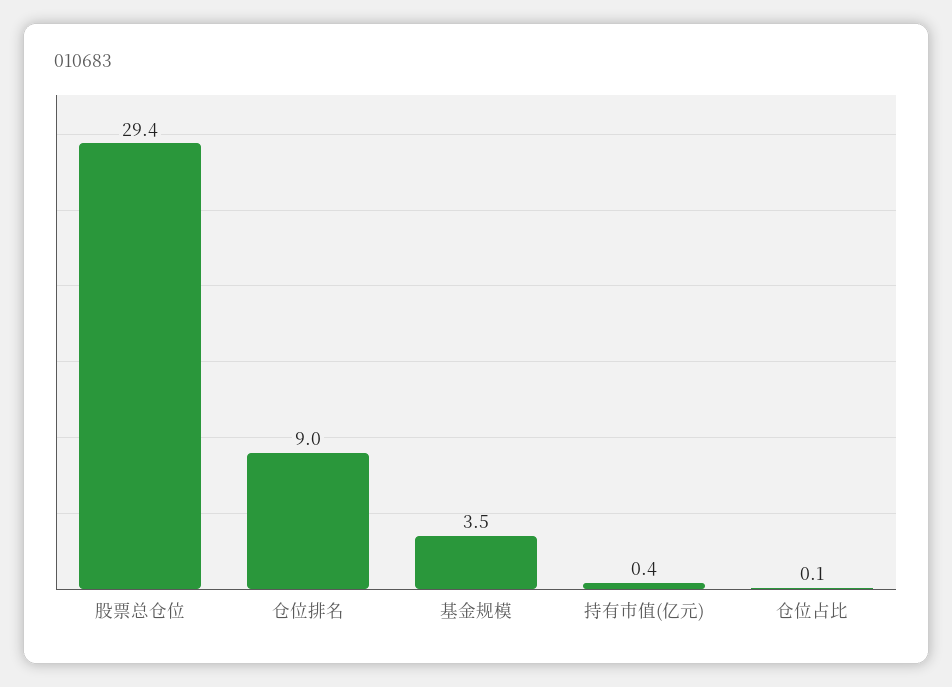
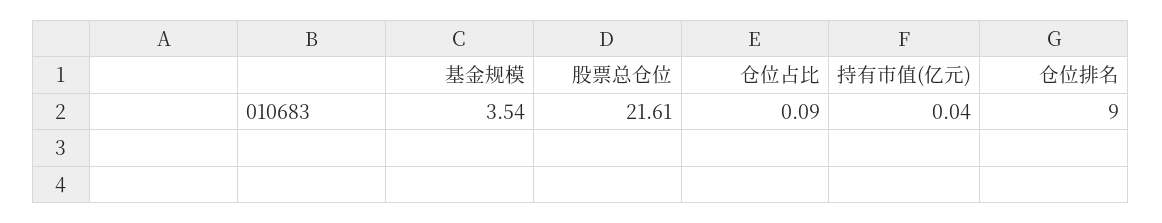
  {
-   "股票总仓位": 29.4,
+   "股票总仓位": 21.61,
    "仓位排名": 9,
    "基金规模": 3.54,
-   "持有市值(亿元)": 0.4,
+   "持有市值(亿元)": 0.04,
    "仓位占比": 0.09
  }

